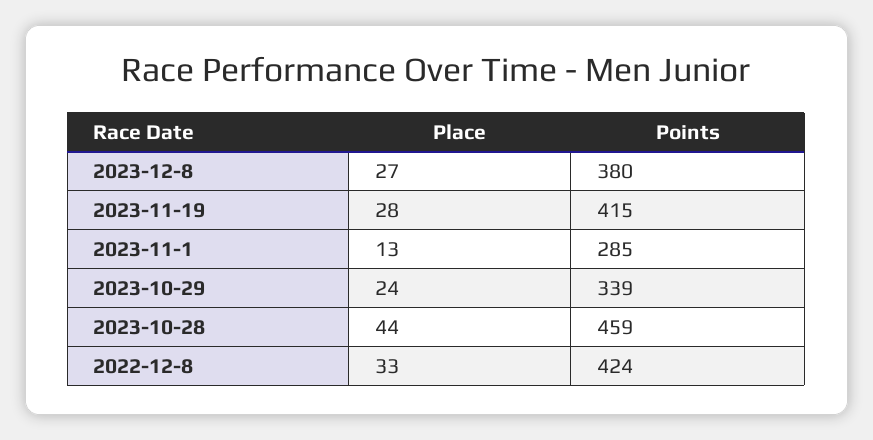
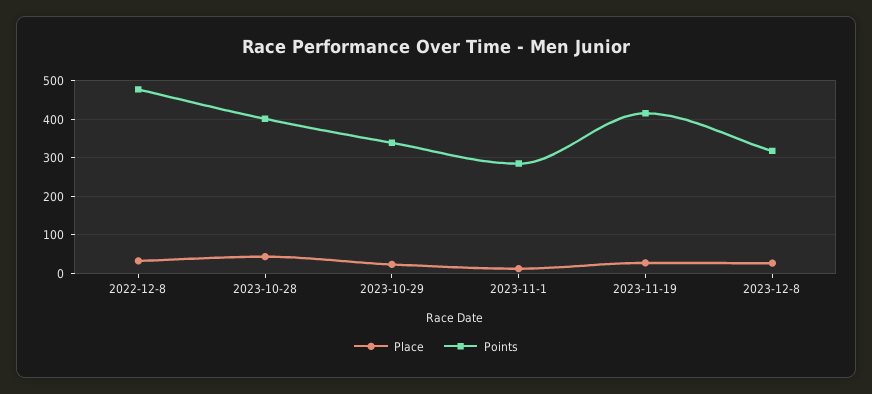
  {
    "Place": {
      "2023-12-8": 27,
      "2023-11-19": 28,
      "2023-11-1": 13,
      "2023-10-29": 24,
      "2023-10-28": 44,
      "2022-12-8": 33
    },
    "Points": {
-     "2023-12-8": 380,
+     "2023-12-8": 320,
      "2023-11-19": 415,
      "2023-11-1": 285,
      "2023-10-29": 339,
-     "2023-10-28": 459,
+     "2023-10-28": 400,
-     "2022-12-8": 424
+     "2022-12-8": 480
    }
  }

